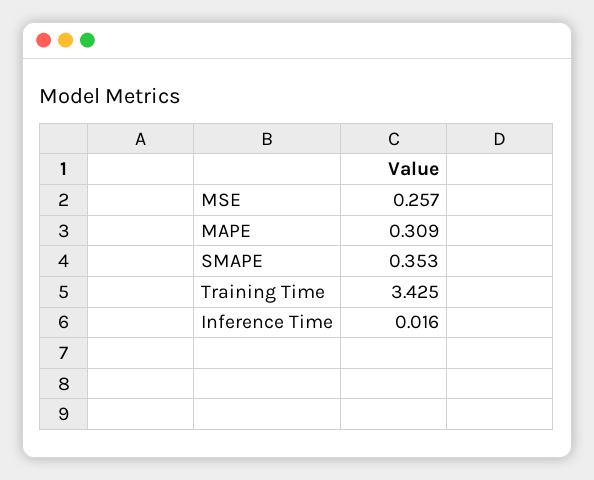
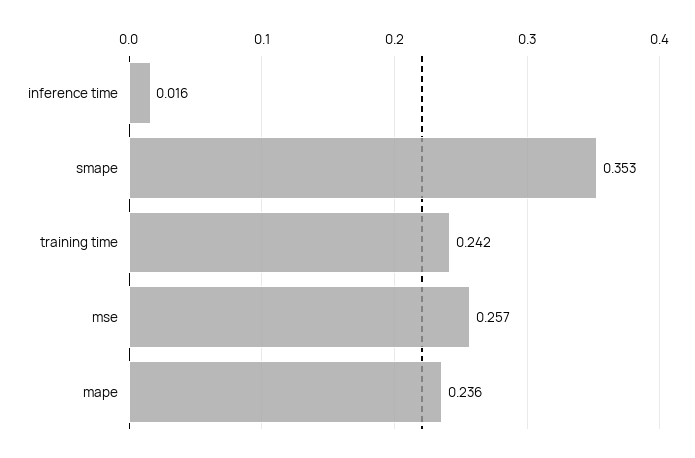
  {
    "MSE": 0.257,
-   "MAPE": 0.309,
+   "MAPE": 0.236,
    "SMAPE": 0.353,
-   "Training Time": 3.425,
+   "Training Time": 0.242,
    "Inference Time": 0.016
  }

